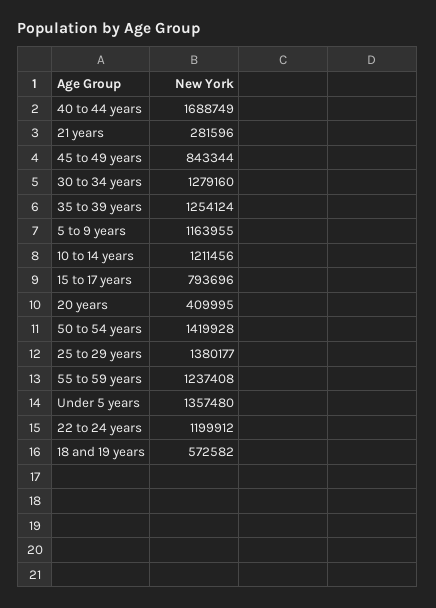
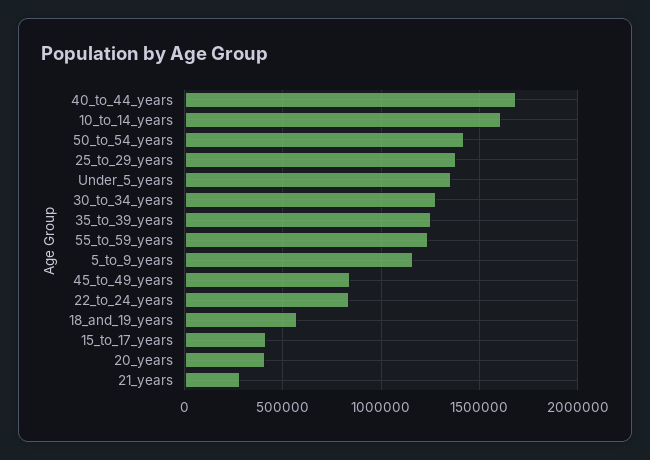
  {
    "40 to 44 years": 1688749,
    "21 years": 281596,
    "45 to 49 years": 843344,
    "30 to 34 years": 1279160,
    "35 to 39 years": 1254124,
    "5 to 9 years": 1163955,
-   "10 to 14 years": 1211456,
+   "10 to 14 years": 1600000,
-   "15 to 17 years": 793696,
+   "15 to 17 years": 400000,
    "20 years": 409995,
    "50 to 54 years": 1419928,
    "25 to 29 years": 1380177,
    "55 to 59 years": 1237408,
    "Under 5 years": 1357480,
-   "22 to 24 years": 1199912,
+   "22 to 24 years": 850000,
    "18 and 19 years": 572582
  }

